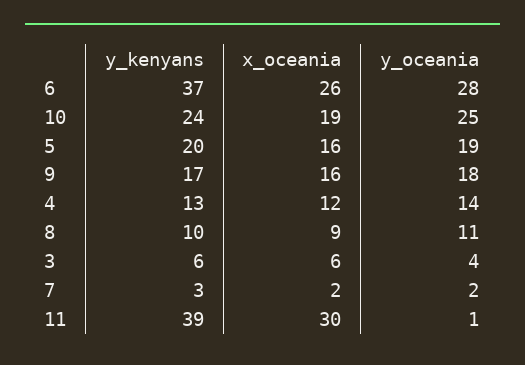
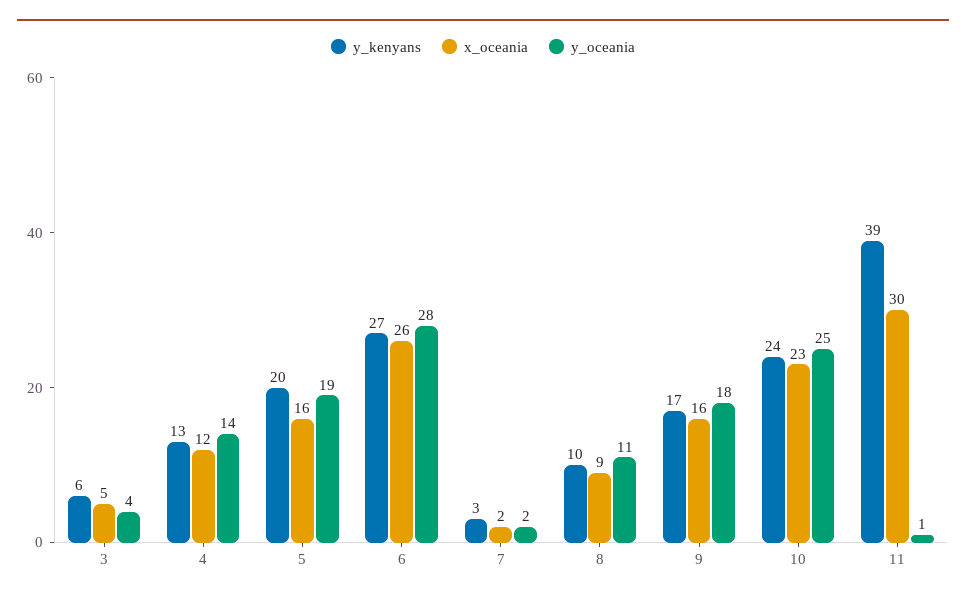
  {
    "y_kenyans": {
-     "6": 37,
+     "6": 27,
      "10": 24,
      "5": 20,
      "9": 17,
      "4": 13,
      "8": 10,
      "3": 6,
      "7": 3,
      "11": 39
    },
    "x_oceania": {
      "6": 26,
-     "10": 19,
+     "10": 23,
      "5": 16,
      "9": 16,
      "4": 12,
      "8": 9,
-     "3": 6,
+     "3": 5,
      "7": 2,
      "11": 30
    },
    "y_oceania": {
      "6": 28,
      "10": 25,
      "5": 19,
      "9": 18,
      "4": 14,
      "8": 11,
      "3": 4,
      "7": 2,
      "11": 1
    }
  }

